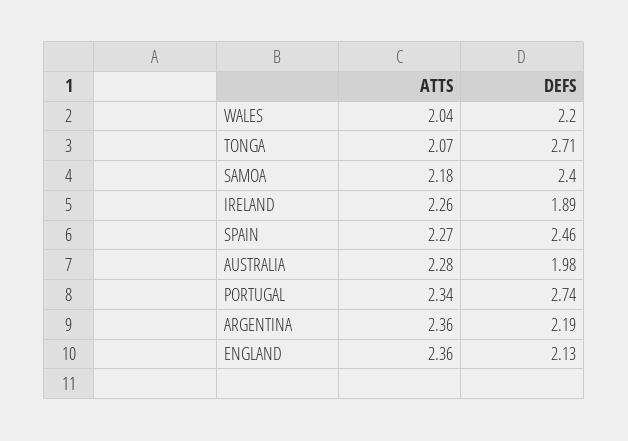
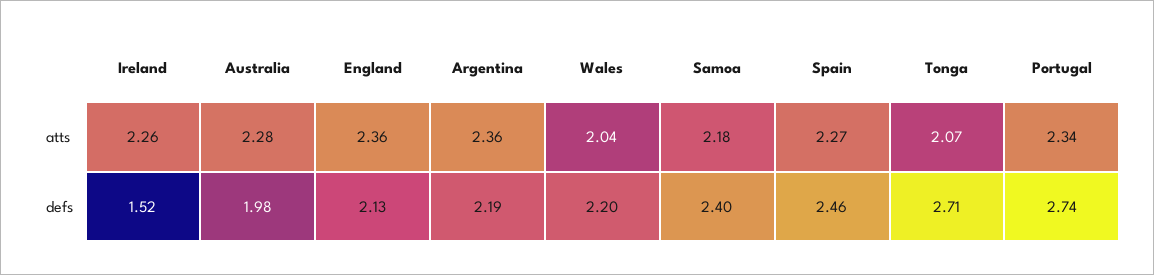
  {
    "ATTS": {
      "WALES": 2.04,
      "TONGA": 2.07,
      "SAMOA": 2.18,
      "IRELAND": 2.26,
      "SPAIN": 2.27,
      "AUSTRALIA": 2.28,
      "PORTUGAL": 2.34,
      "ARGENTINA": 2.36,
      "ENGLAND": 2.36
    },
    "DEFS": {
      "WALES": 2.2,
      "TONGA": 2.71,
      "SAMOA": 2.4,
-     "IRELAND": 1.89,
+     "IRELAND": 1.52,
      "SPAIN": 2.46,
      "AUSTRALIA": 1.98,
      "PORTUGAL": 2.74,
      "ARGENTINA": 2.19,
      "ENGLAND": 2.13
    }
  }

